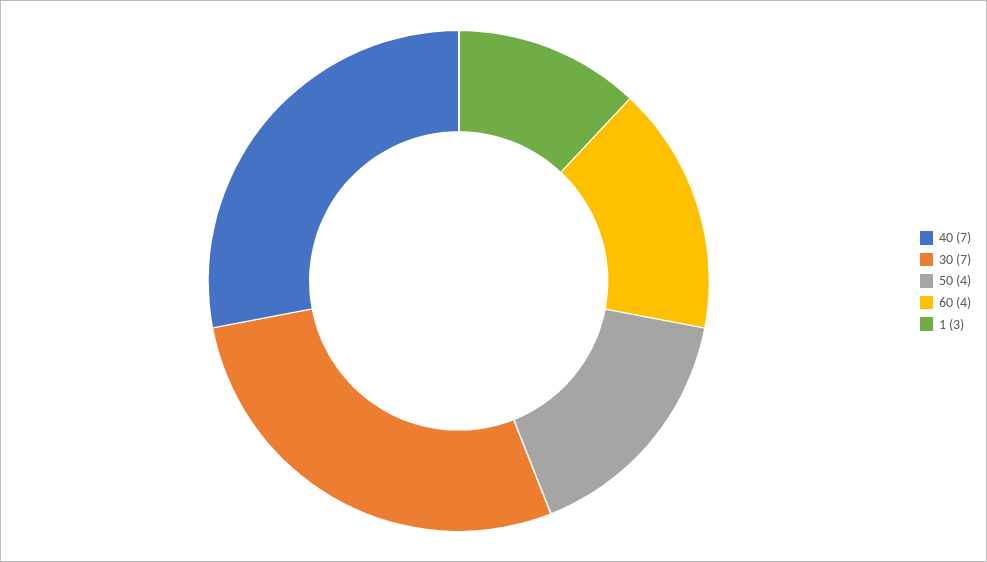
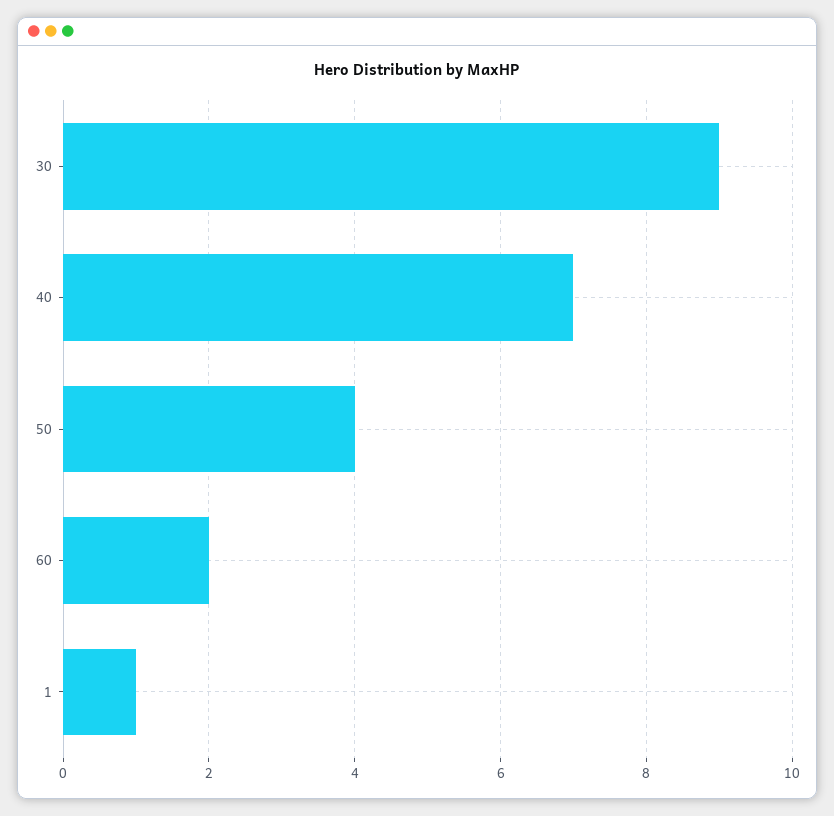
  {
    "40": 7,
-   "30": 7,
+   "30": 9,
    "50": 4,
-   "60": 4,
+   "60": 2,
-   "1": 3
+   "1": 1
  }

